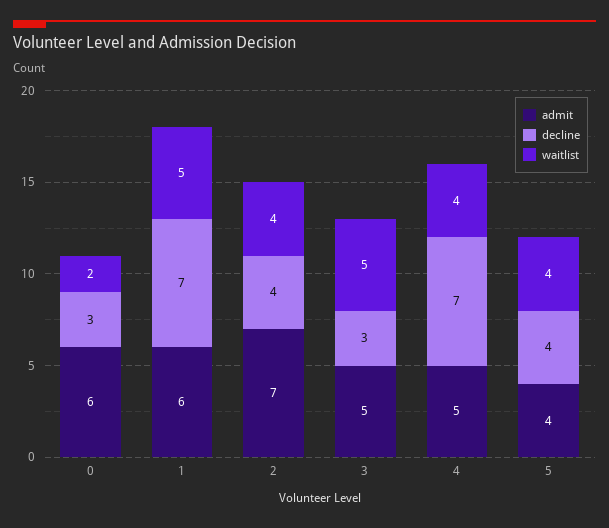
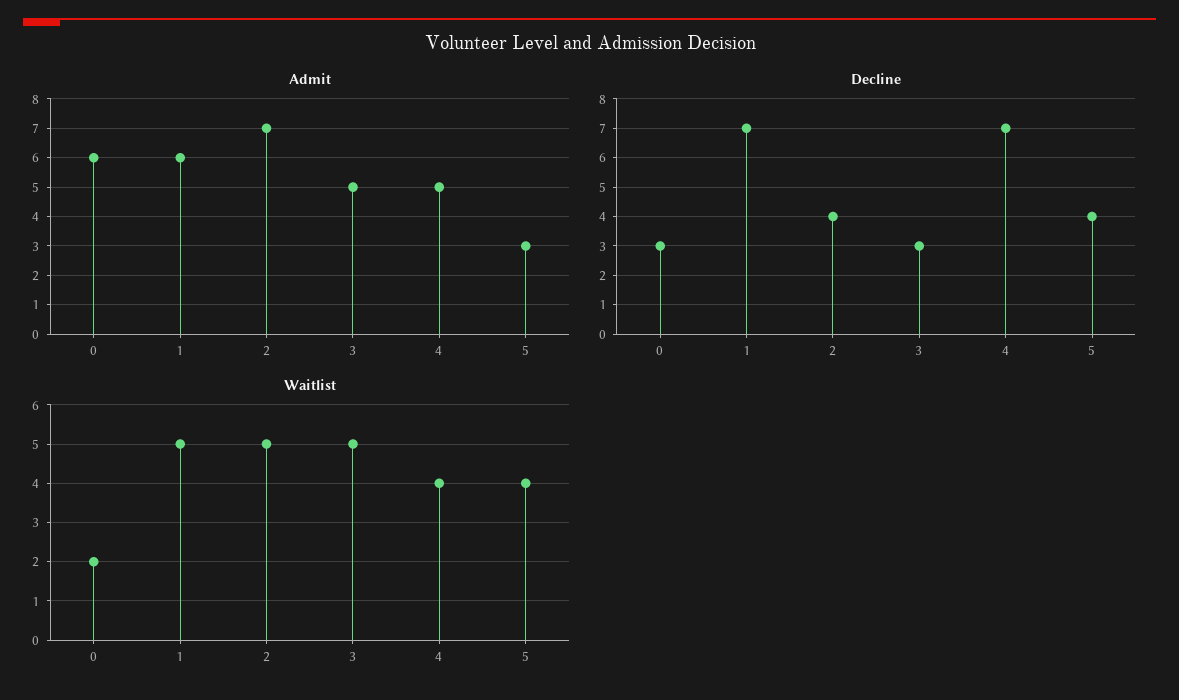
  {
    "admit": {
      "0": 6,
      "1": 6,
      "2": 7,
      "3": 5,
      "4": 5,
-     "5": 4
+     "5": 3
    },
    "decline": {
      "0": 3,
      "1": 7,
      "2": 4,
      "3": 3,
      "4": 7,
      "5": 4
    },
    "waitlist": {
      "0": 2,
      "1": 5,
-     "2": 4,
+     "2": 5,
      "3": 5,
      "4": 4,
      "5": 4
    }
  }

